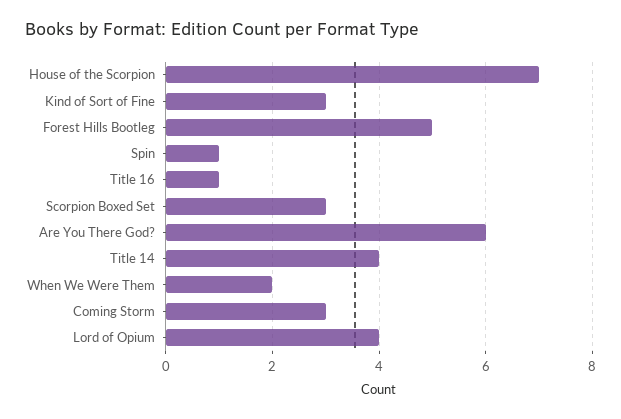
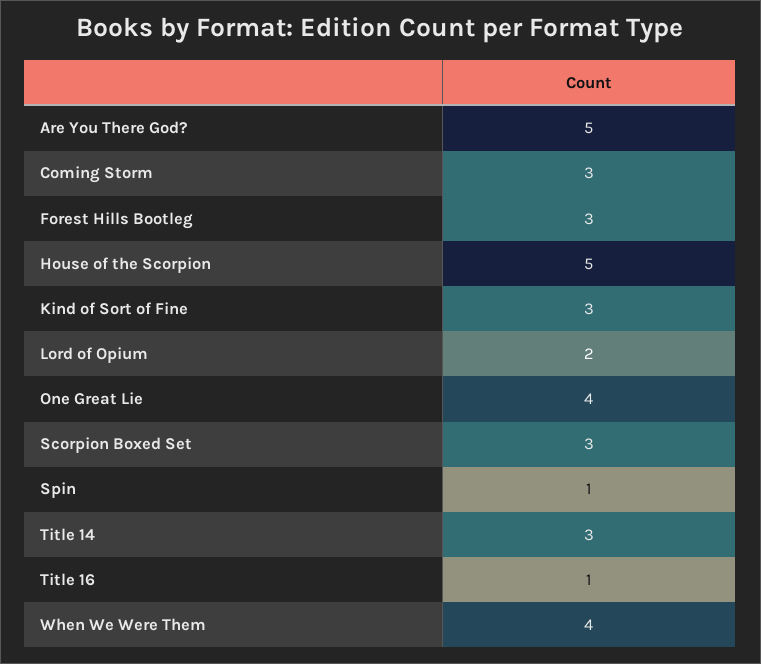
  {
-   "House of the Scorpion": 7,
+   "House of the Scorpion": 5,
    "Kind of Sort of Fine": 3,
-   "Forest Hills Bootleg": 5,
+   "Forest Hills Bootleg": 3,
    "Spin": 1,
    "Title 16": 1,
    "Scorpion Boxed Set": 3,
-   "Are You There God?": 6,
+   "Are You There God?": 5,
-   "Title 14": 4,
+   "Title 14": 3,
-   "When We Were Them": 2,
+   "When We Were Them": 4,
    "Coming Storm": 3,
-   "Lord of Opium": 4
+   "Lord of Opium": 2,
+   "One Great Lie": 4
  }

